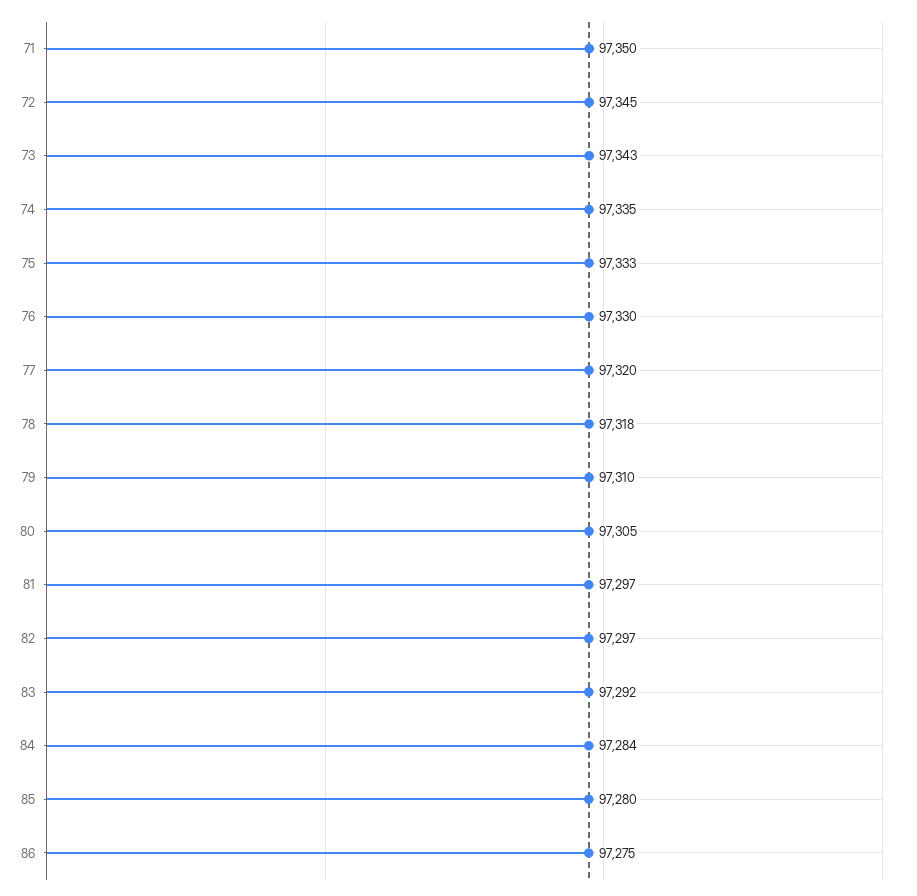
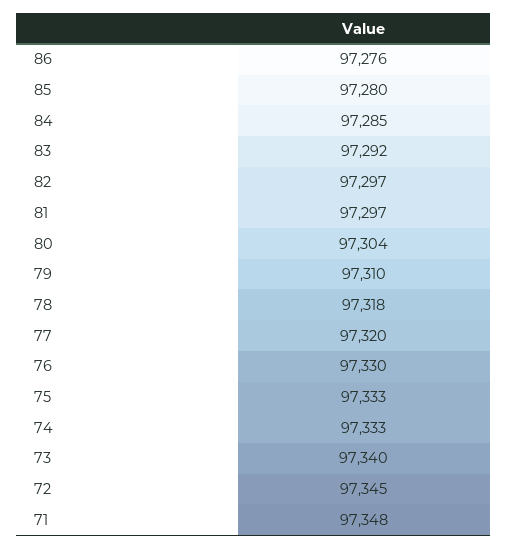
  {
-   "71": 97350,
+   "71": 97348,
    "72": 97345,
-   "73": 97343,
+   "73": 97340,
-   "74": 97335,
+   "74": 97333,
    "75": 97333,
    "76": 97330,
    "77": 97320,
    "78": 97318,
    "79": 97310,
-   "80": 97305,
+   "80": 97304,
    "81": 97297,
    "82": 97297,
    "83": 97292,
-   "84": 97284,
+   "84": 97285,
    "85": 97280,
-   "86": 97275
+   "86": 97276
  }

